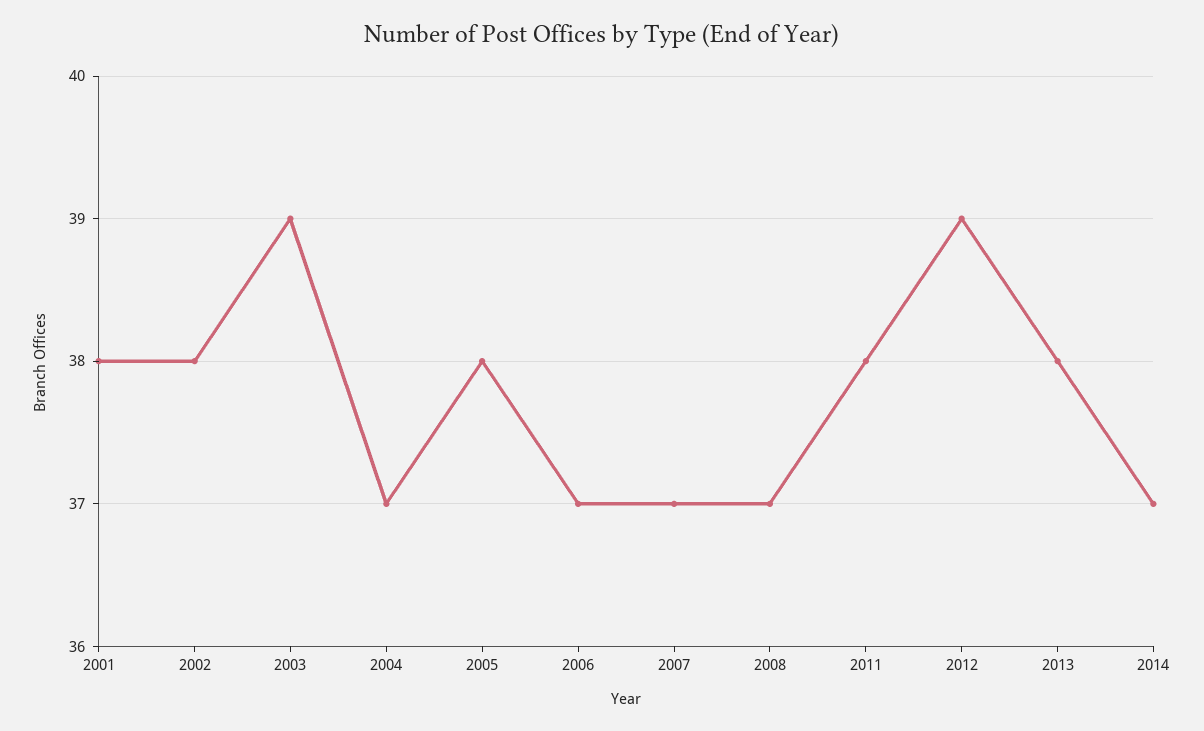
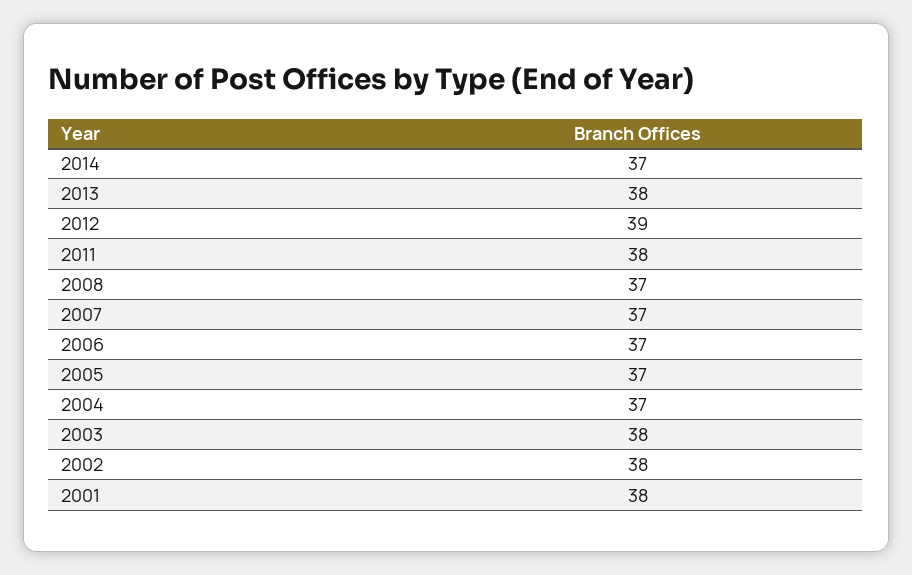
  {
    "2001": 38,
    "2002": 38,
-   "2003": 39,
+   "2003": 38,
    "2004": 37,
-   "2005": 38,
+   "2005": 37,
    "2006": 37,
    "2007": 37,
    "2008": 37,
    "2011": 38,
    "2012": 39,
    "2013": 38,
    "2014": 37
  }

